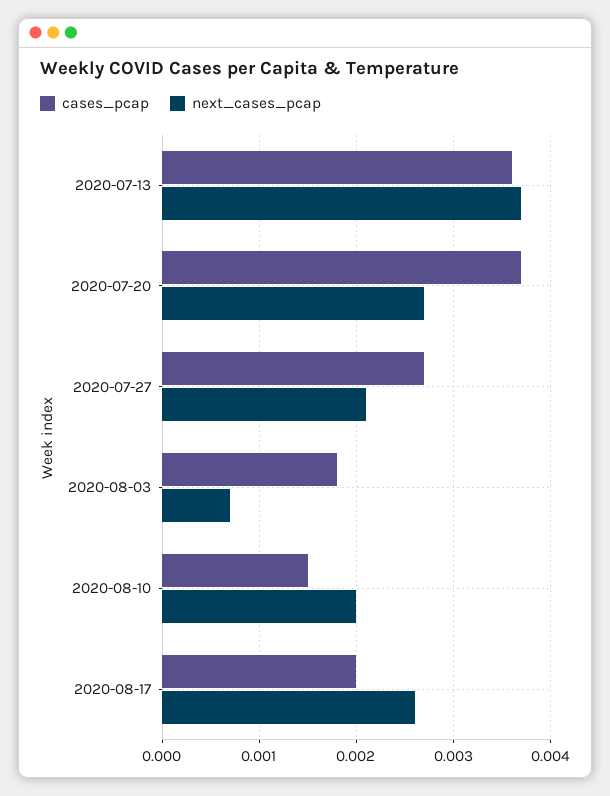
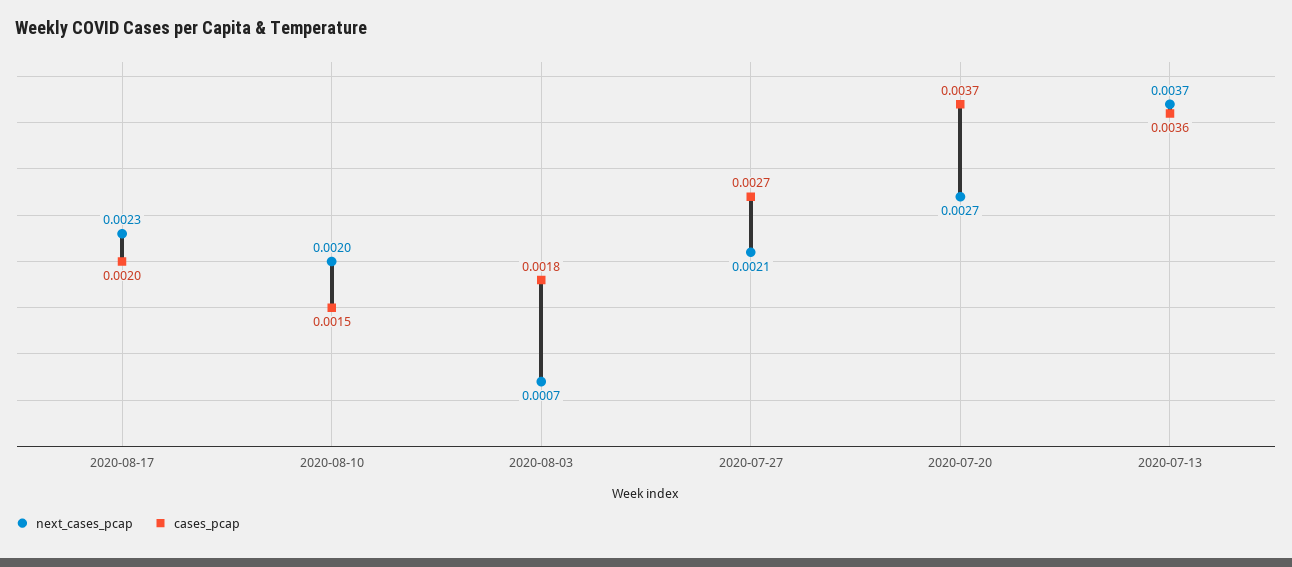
  {
    "cases_pcap": {
      "2020-07-13": 0.0036,
      "2020-07-20": 0.0037,
      "2020-07-27": 0.0027,
      "2020-08-03": 0.0018,
      "2020-08-10": 0.0015,
      "2020-08-17": 0.002
    },
    "next_cases_pcap": {
      "2020-07-13": 0.0037,
      "2020-07-20": 0.0027,
      "2020-07-27": 0.0021,
      "2020-08-03": 0.0007,
      "2020-08-10": 0.002,
-     "2020-08-17": 0.0026
+     "2020-08-17": 0.0023
    }
  }

